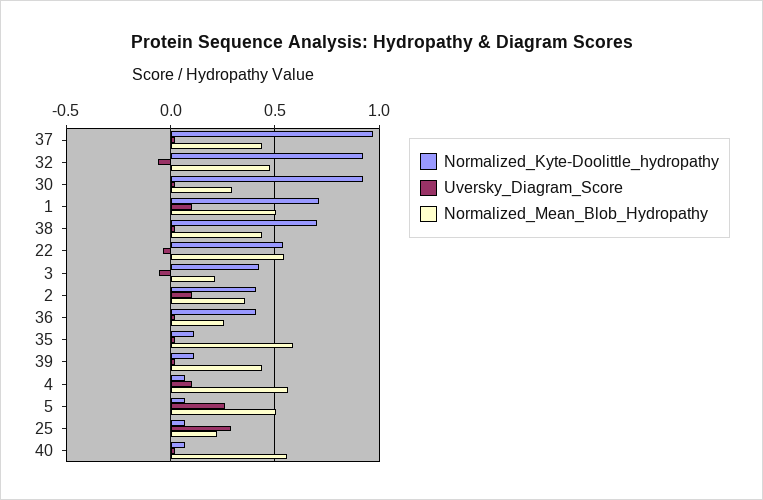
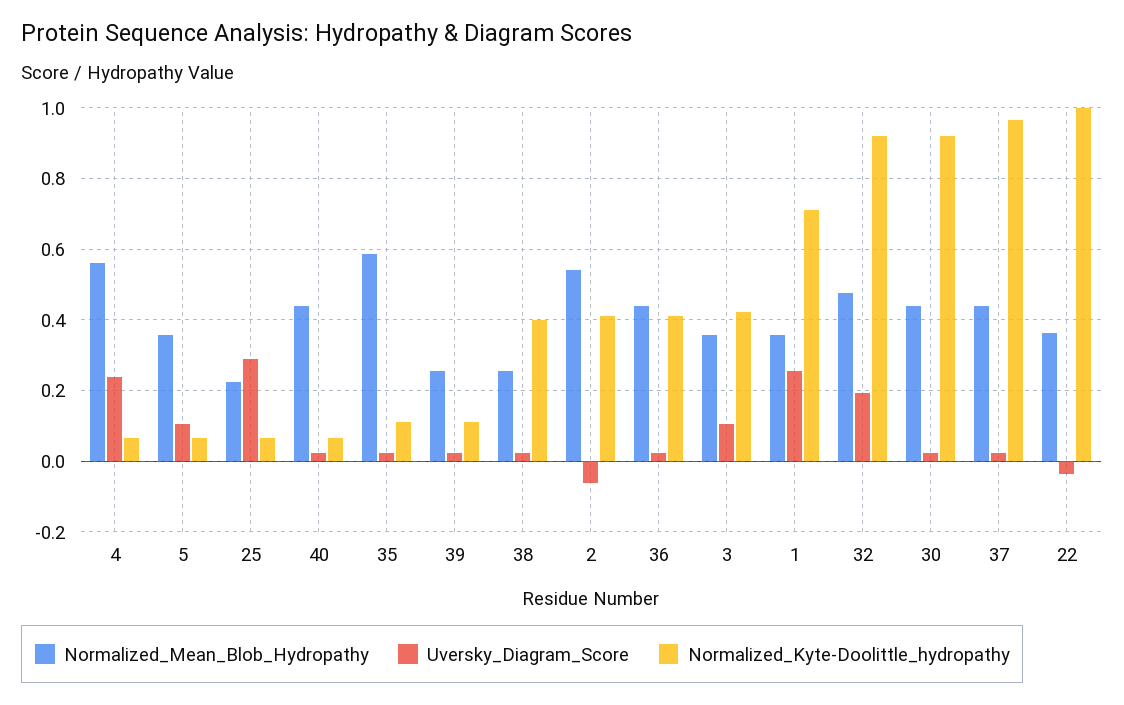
  {
    "Normalized_Kyte-Doolittle_hydropathy": {
      "37": 0.96,
      "32": 0.92,
      "30": 0.92,
      "1": 0.72,
-     "38": 0.7,
+     "38": 0.4,
-     "22": 0.55,
+     "22": 1,
      "3": 0.42,
      "2": 0.42,
      "36": 0.42,
      "35": 0.12,
      "39": 0.12,
      "4": 0.06,
      "5": 0.06,
      "25": 0.06,
      "40": 0.06
    },
    "Uversky_Diagram_Score": {
      "37": 0.02,
-     "32": -0.05,
+     "32": 0.2,
      "30": 0.02,
-     "1": 0.1,
+     "1": 0.26,
      "38": 0.02,
      "22": -0.04,
-     "3": -0.05,
+     "3": 0.1,
-     "2": 0.1,
+     "2": -0.06,
      "36": 0.02,
      "35": 0.02,
      "39": 0.02,
-     "4": 0.1,
+     "4": 0.24,
-     "5": 0.25,
+     "5": 0.1,
      "25": 0.3,
      "40": 0.02
    },
    "Normalized_Mean_Blob_Hydropathy": {
      "37": 0.44,
      "32": 0.48,
-     "30": 0.3,
+     "30": 0.44,
-     "1": 0.5,
+     "1": 0.36,
-     "38": 0.45,
+     "38": 0.26,
-     "22": 0.55,
+     "22": 0.36,
-     "3": 0.2,
+     "3": 0.36,
-     "2": 0.35,
+     "2": 0.54,
-     "36": 0.25,
+     "36": 0.44,
      "35": 0.58,
-     "39": 0.45,
+     "39": 0.26,
      "4": 0.56,
-     "5": 0.5,
+     "5": 0.36,
      "25": 0.22,
-     "40": 0.55
+     "40": 0.44
    }
  }

